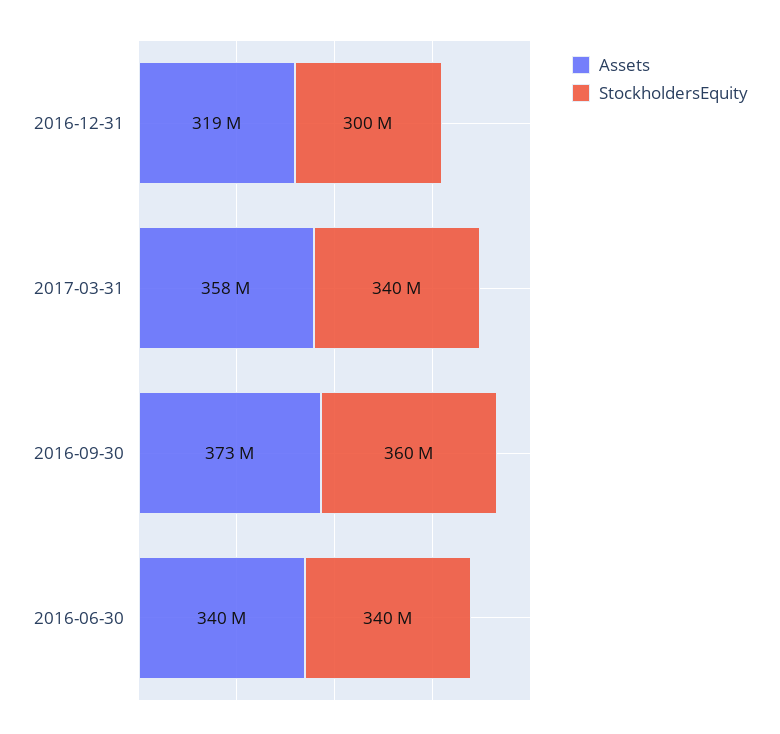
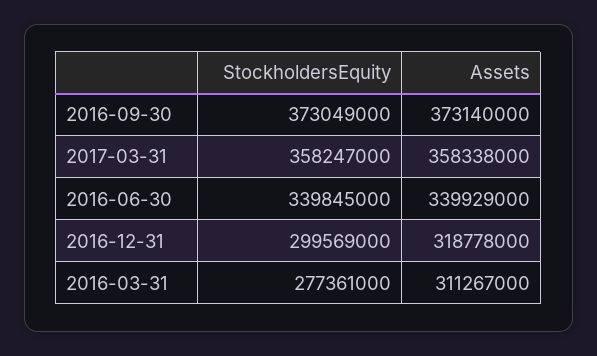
  {
    "Assets": {
      "2016-12-31": 318778000,
      "2017-03-31": 358338000,
      "2016-09-30": 373140000,
-     "2016-06-30": 339929000
+     "2016-06-30": 339929000,
+     "2016-03-31": 311267000
    },
    "StockholdersEquity": {
      "2016-12-31": 299569000,
-     "2017-03-31": 340000000,
+     "2017-03-31": 358247000,
-     "2016-09-30": 360000000,
+     "2016-09-30": 373049000,
-     "2016-06-30": 339845000
+     "2016-06-30": 339845000,
+     "2016-03-31": 277361000
    }
  }

